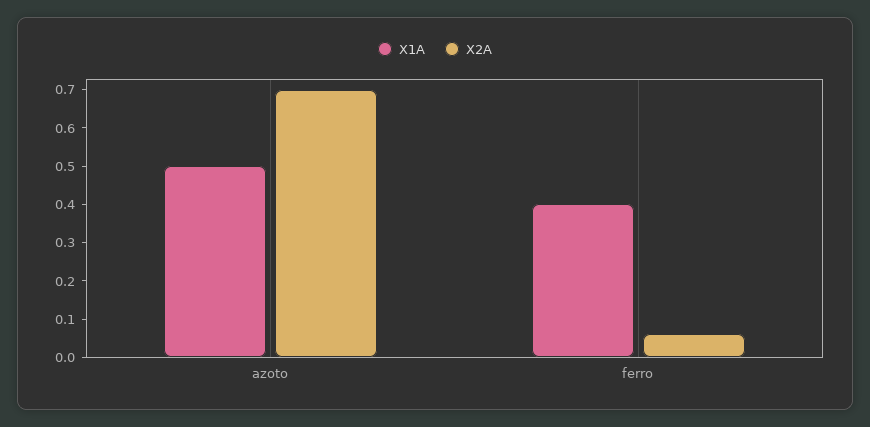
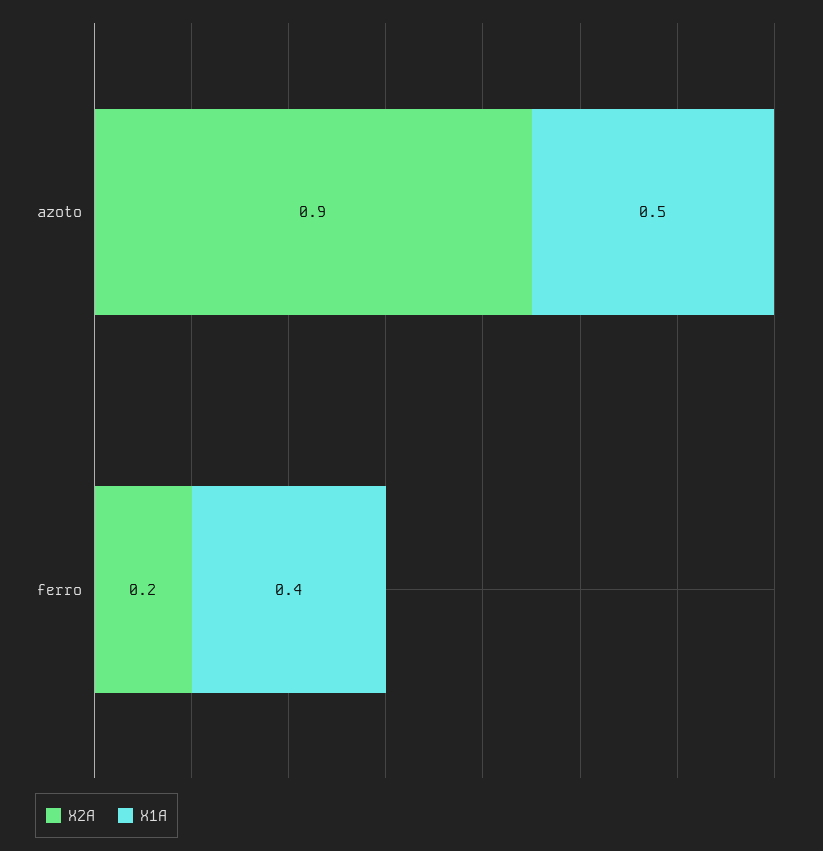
  {
    "X1A": {
      "azoto": 0.5,
      "ferro": 0.4
    },
    "X2A": {
-     "azoto": 0.7,
+     "azoto": 0.9,
-     "ferro": 0.05
+     "ferro": 0.2
    }
  }

